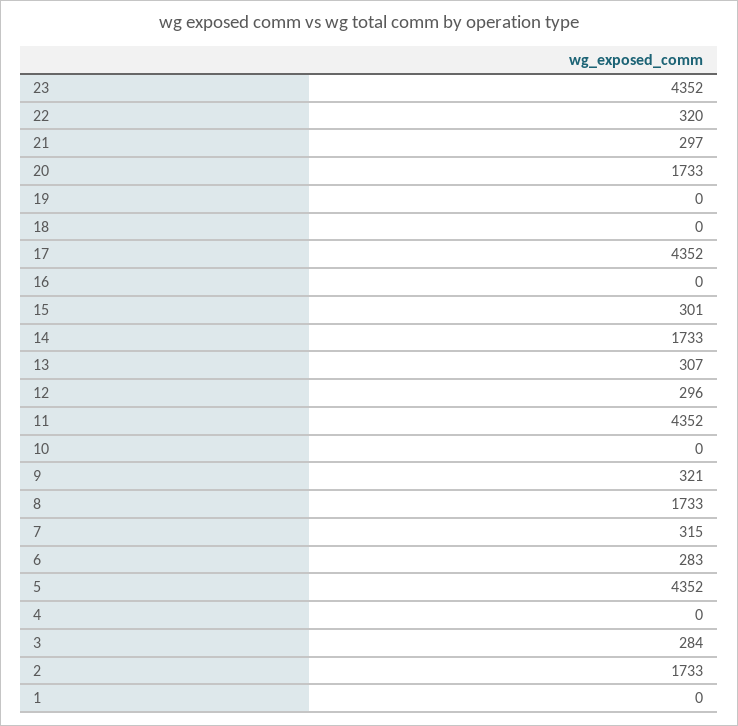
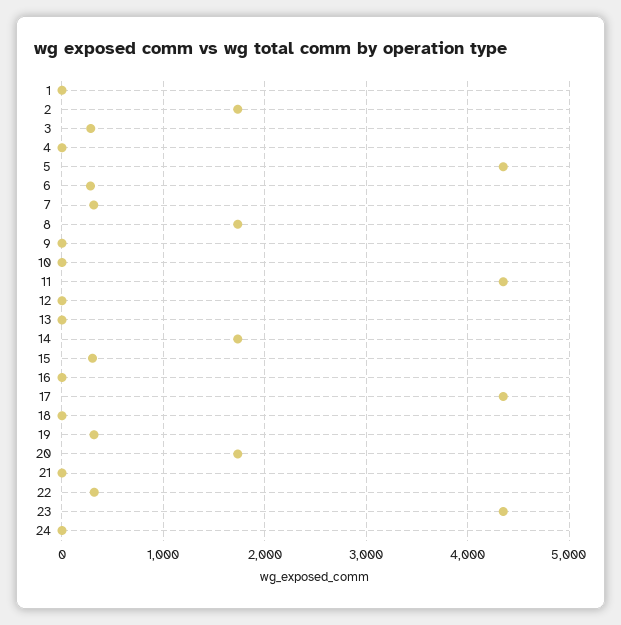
  {
    "23": 4352,
    "22": 320,
-   "21": 297,
+   "21": 0,
    "20": 1733,
-   "19": 0,
+   "19": 300,
    "18": 0,
    "17": 4352,
    "16": 0,
    "15": 301,
    "14": 1733,
-   "13": 307,
+   "13": 0,
-   "12": 296,
+   "12": 0,
    "11": 4352,
    "10": 0,
-   "9": 321,
+   "9": 0,
    "8": 1733,
    "7": 315,
    "6": 283,
    "5": 4352,
    "4": 0,
    "3": 284,
    "2": 1733,
-   "1": 0
+   "1": 0,
+   "24": 0
  }

